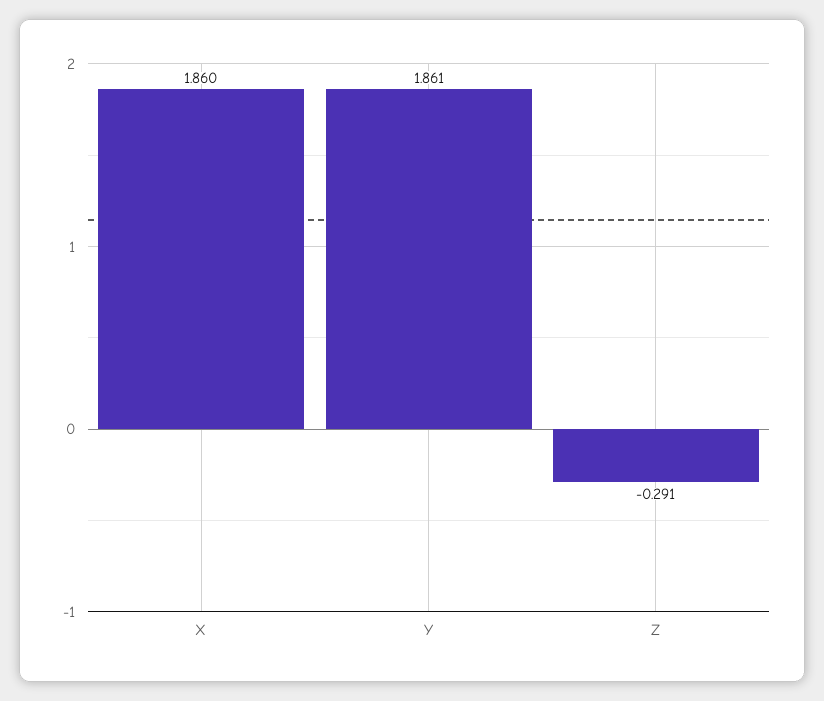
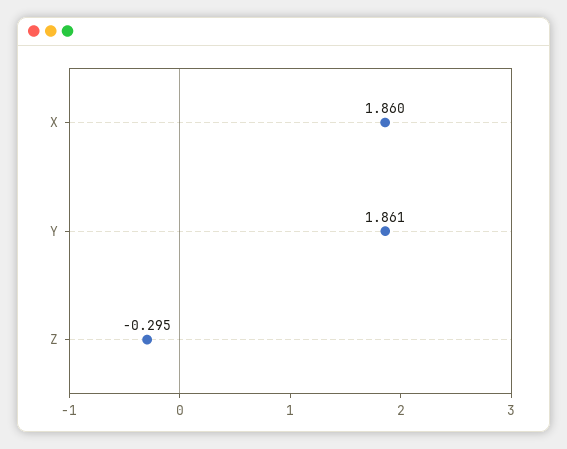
  {
    "X": 1.86,
    "Y": 1.861,
-   "Z": -0.291
+   "Z": -0.295
  }

